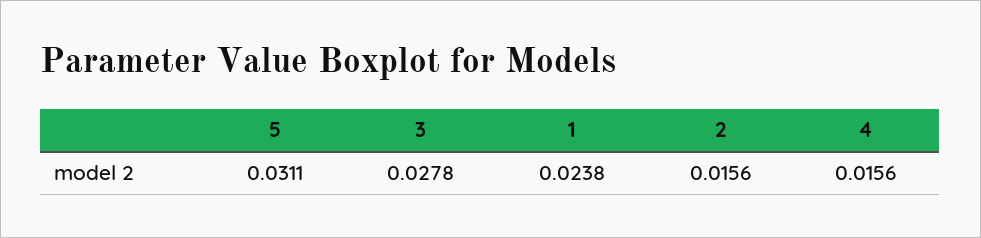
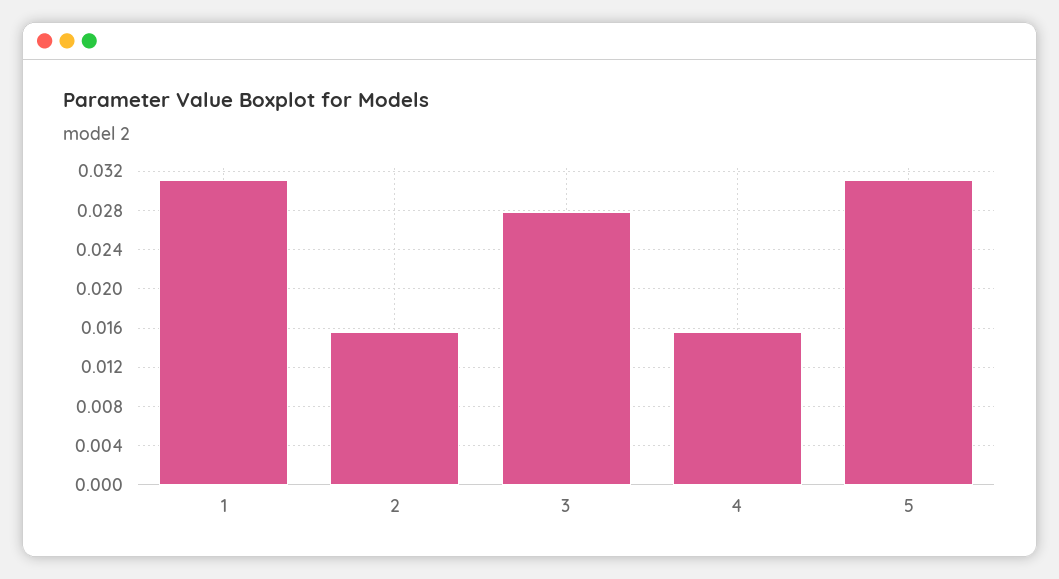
  {
    "5": 0.0311,
    "3": 0.0278,
-   "1": 0.0238,
+   "1": 0.031,
    "2": 0.0156,
    "4": 0.0156
  }

